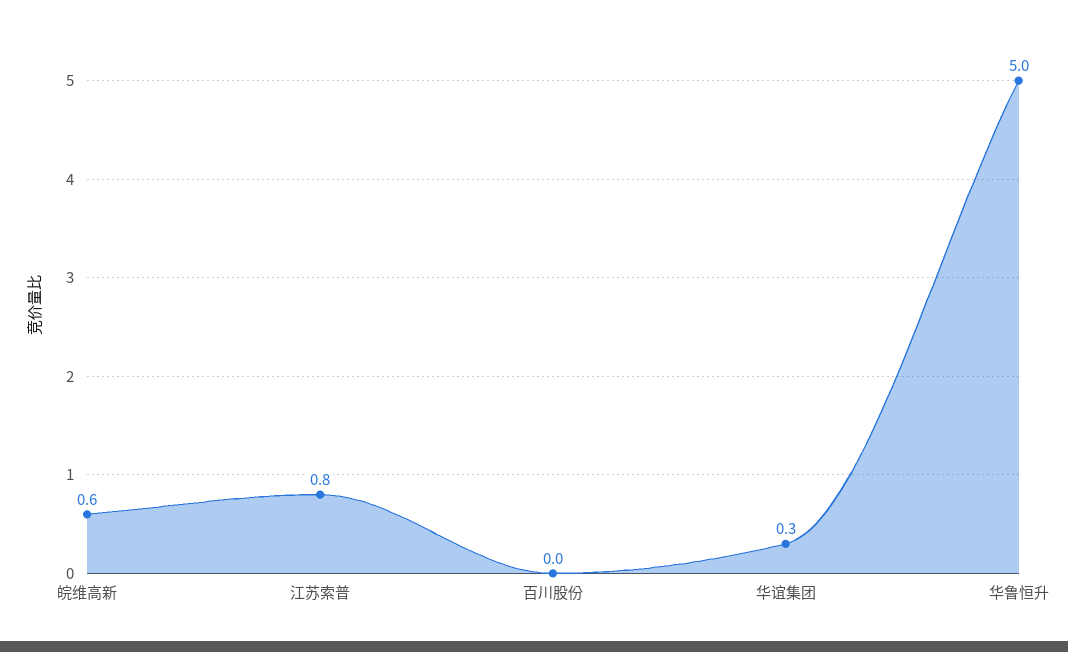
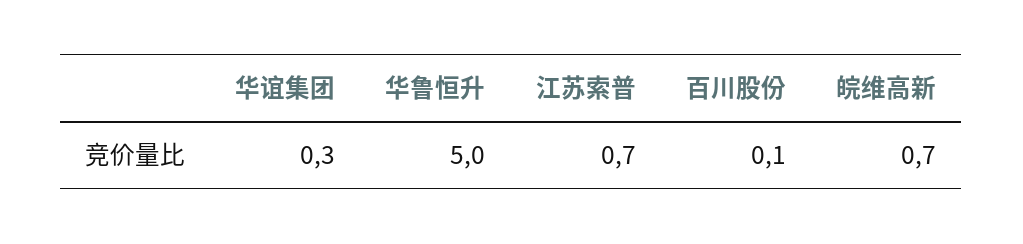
  {
-   "皖维高新": 0.6,
+   "皖维高新": 0.7,
-   "江苏索普": 0.8,
+   "江苏索普": 0.7,
-   "百川股份": 0,
+   "百川股份": 0.1,
    "华谊集团": 0.3,
    "华鲁恒升": 5
  }

